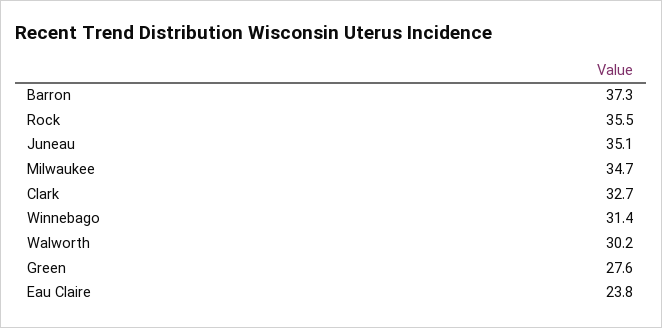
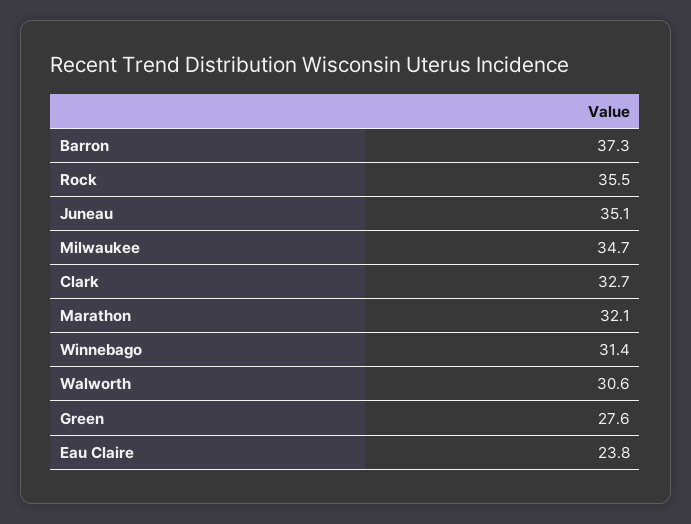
  {
    "Barron": 37.3,
    "Rock": 35.5,
    "Juneau": 35.1,
    "Milwaukee": 34.7,
    "Clark": 32.7,
    "Winnebago": 31.4,
-   "Walworth": 30.2,
+   "Walworth": 30.6,
    "Green": 27.6,
-   "Eau Claire": 23.8
+   "Eau Claire": 23.8,
+   "Marathon": 32.1
  }

